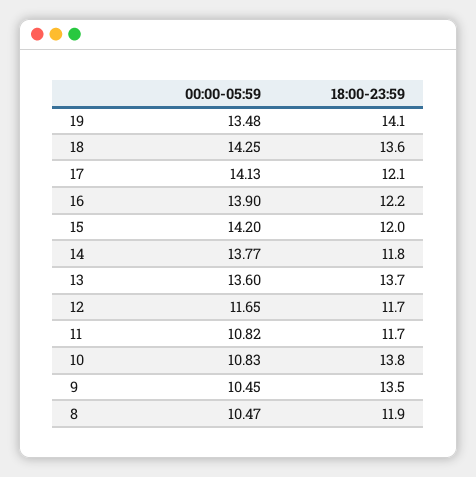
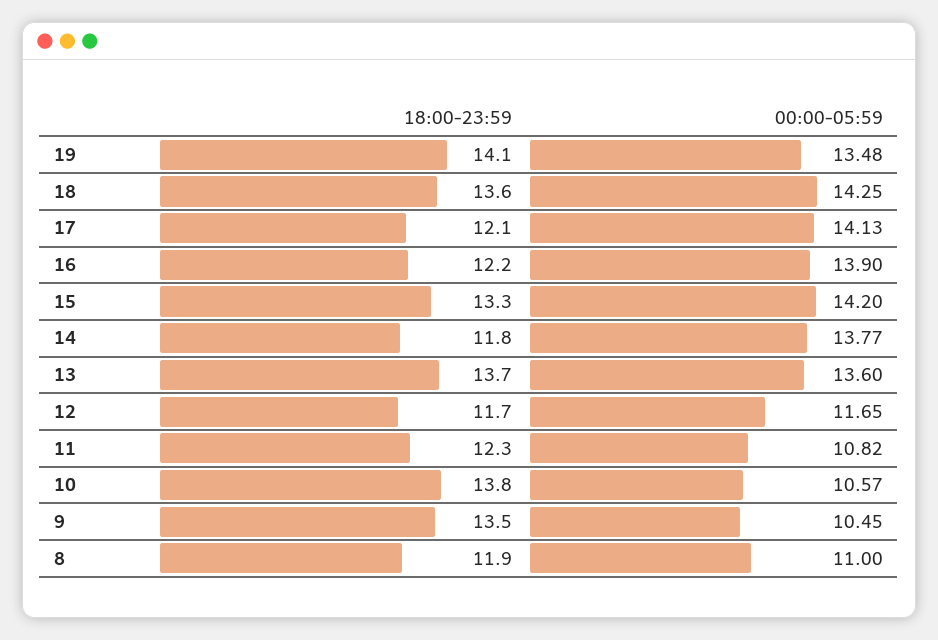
  {
    "00:00-05:59": {
      "19": 13.48,
      "18": 14.25,
      "17": 14.13,
      "16": 13.9,
      "15": 14.2,
      "14": 13.77,
      "13": 13.6,
      "12": 11.65,
      "11": 10.82,
-     "10": 10.83,
+     "10": 10.57,
      "9": 10.45,
-     "8": 10.47
+     "8": 11
    },
    "18:00-23:59": {
      "19": 14.1,
      "18": 13.6,
      "17": 12.1,
      "16": 12.2,
-     "15": 12,
+     "15": 13.3,
      "14": 11.8,
      "13": 13.7,
      "12": 11.7,
-     "11": 11.7,
+     "11": 12.3,
      "10": 13.8,
      "9": 13.5,
      "8": 11.9
    }
  }

